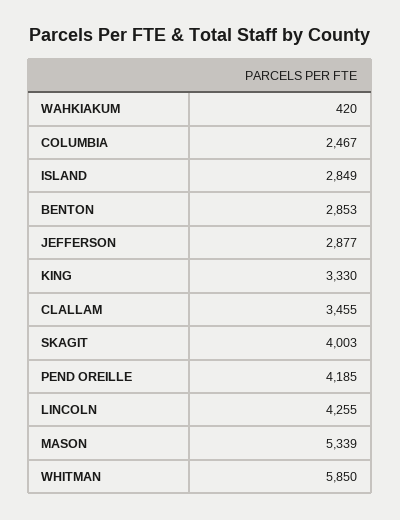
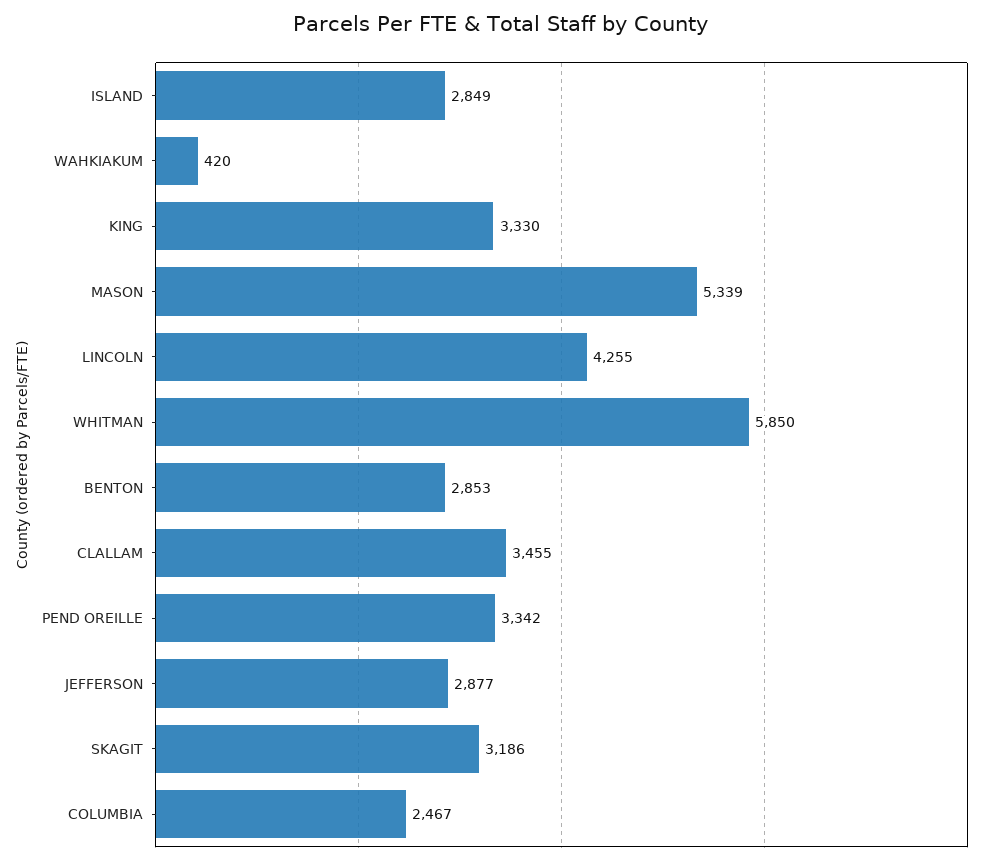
  {
    "WAHKIAKUM": 420,
    "COLUMBIA": 2467,
    "ISLAND": 2849,
    "BENTON": 2853,
    "JEFFERSON": 2877,
    "KING": 3330,
    "CLALLAM": 3455,
-   "SKAGIT": 4003,
+   "SKAGIT": 3186,
-   "PEND OREILLE": 4185,
+   "PEND OREILLE": 3342,
    "LINCOLN": 4255,
    "MASON": 5339,
    "WHITMAN": 5850
  }

